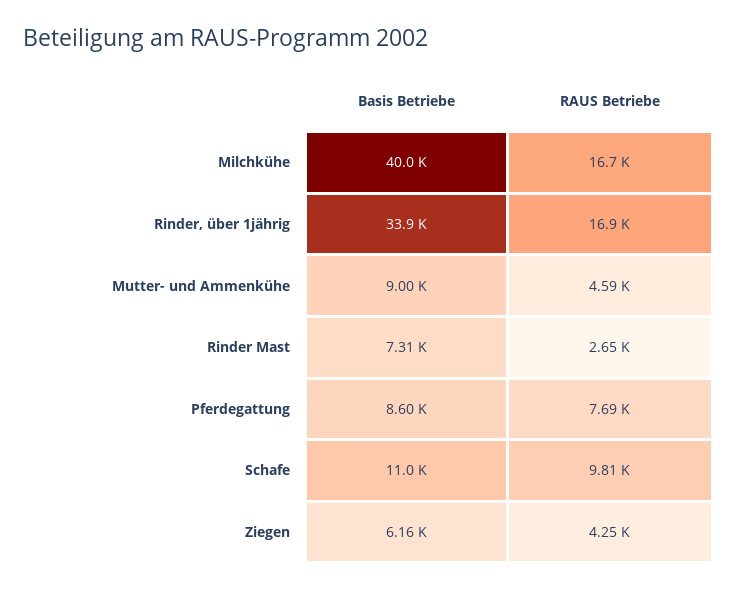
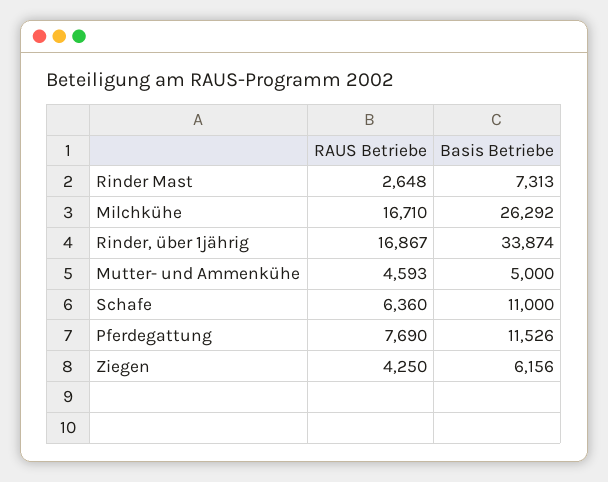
  {
    "Basis Betriebe": {
-     "Milchkühe": 40000,
+     "Milchkühe": 26292,
      "Rinder, über 1jährig": 33874,
-     "Mutter- und Ammenkühe": 9000,
+     "Mutter- und Ammenkühe": 5000,
      "Rinder Mast": 7313,
-     "Pferdegattung": 8600,
+     "Pferdegattung": 11526,
      "Schafe": 11000,
      "Ziegen": 6156
    },
    "RAUS Betriebe": {
      "Milchkühe": 16710,
      "Rinder, über 1jährig": 16867,
      "Mutter- und Ammenkühe": 4593,
      "Rinder Mast": 2648,
      "Pferdegattung": 7690,
-     "Schafe": 9810,
+     "Schafe": 6360,
      "Ziegen": 4250
    }
  }

